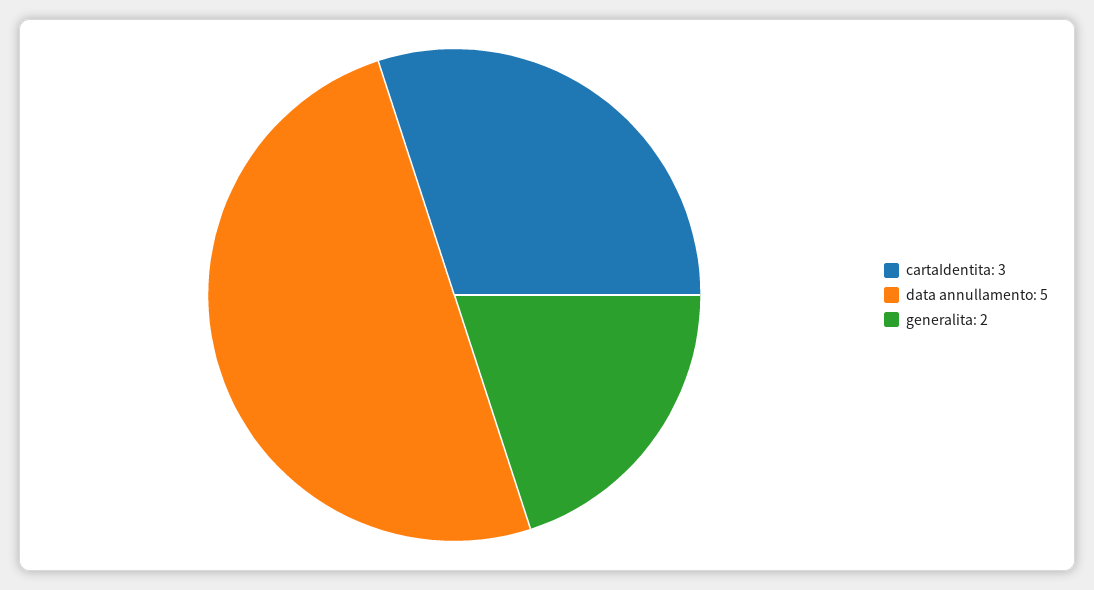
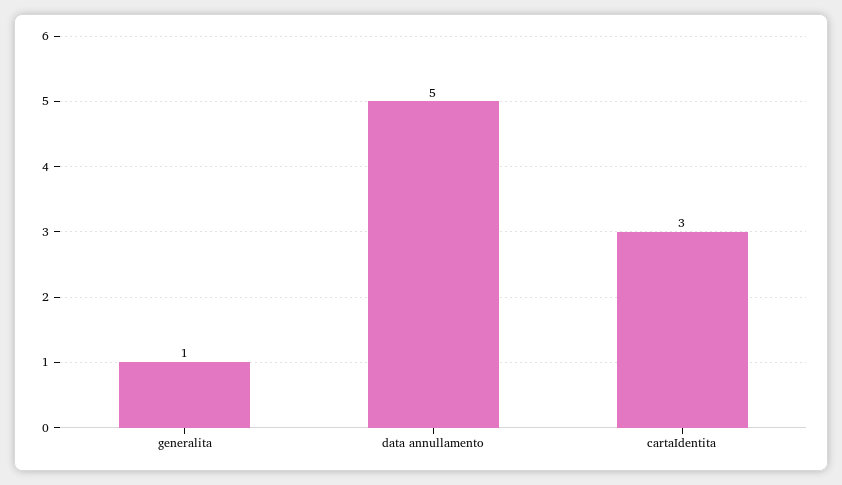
  {
    "cartaIdentita": 3,
    "data annullamento": 5,
-   "generalita": 2
+   "generalita": 1
  }

